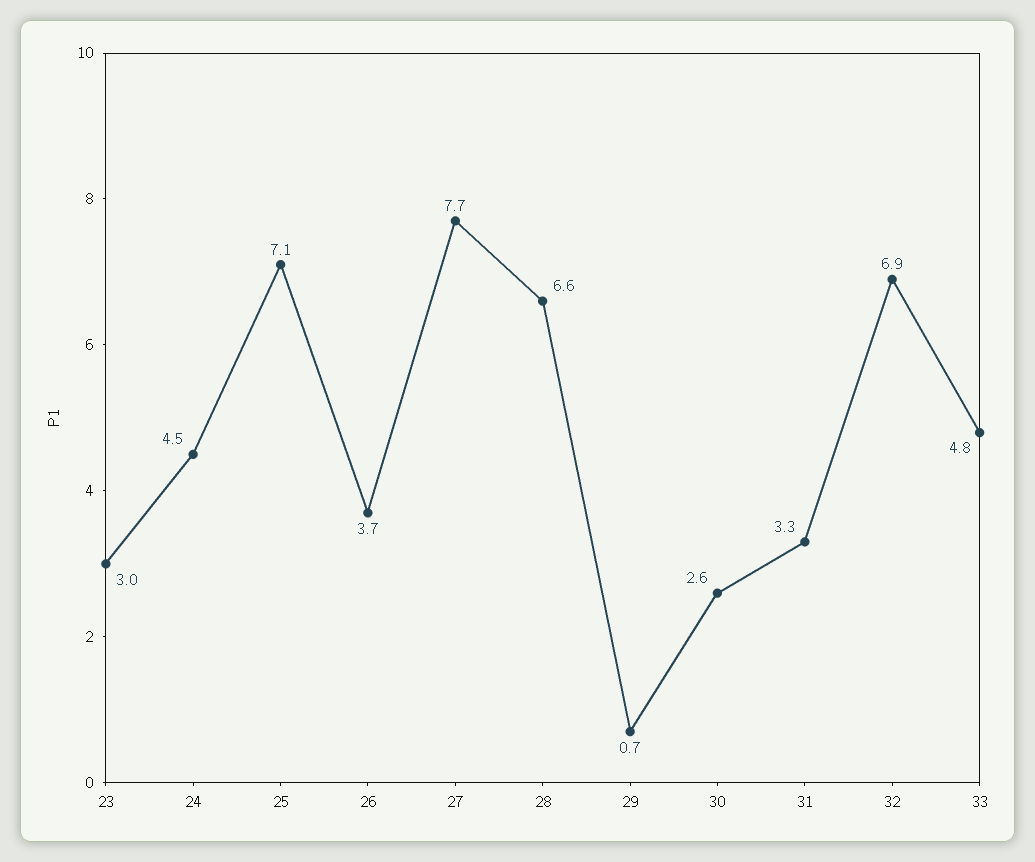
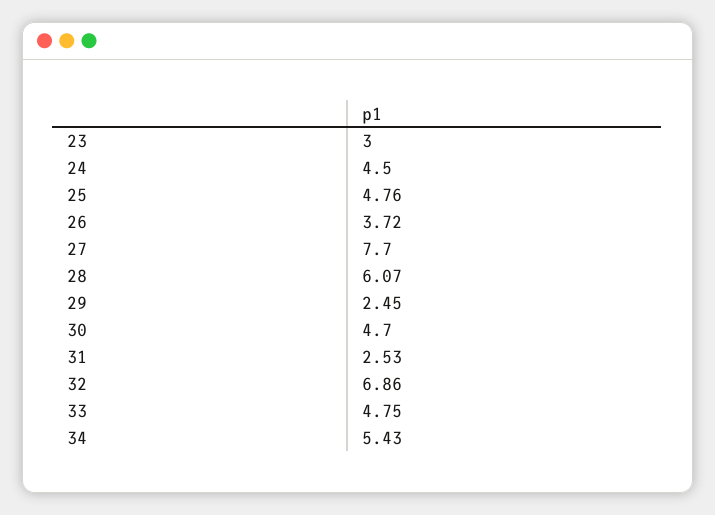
  {
    "23": 3,
    "24": 4.5,
-   "25": 7.1,
+   "25": 4.76,
    "26": 3.72,
    "27": 7.7,
-   "28": 6.6,
+   "28": 6.07,
-   "29": 0.7,
+   "29": 2.45,
-   "30": 2.6,
+   "30": 4.7,
-   "31": 3.3,
+   "31": 2.53,
    "32": 6.86,
-   "33": 4.75
+   "33": 4.75,
+   "34": 5.43
  }

